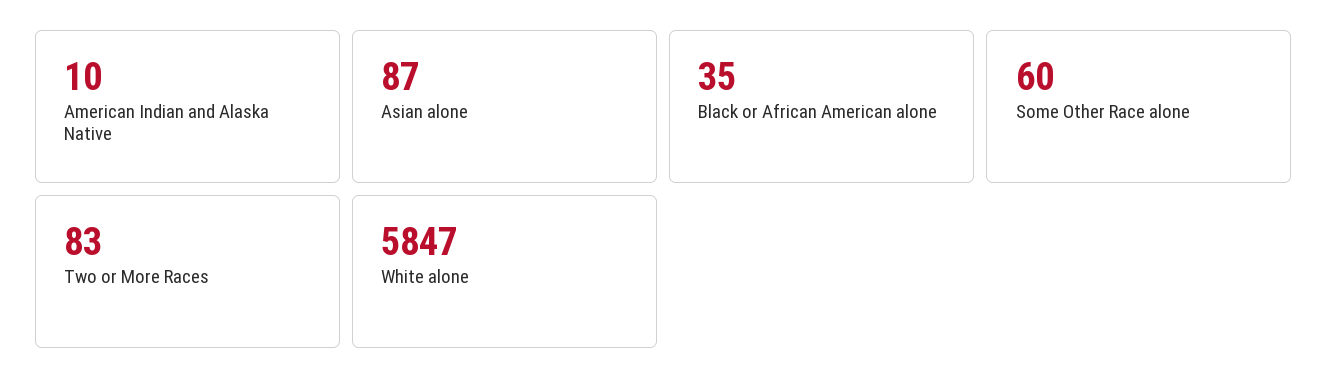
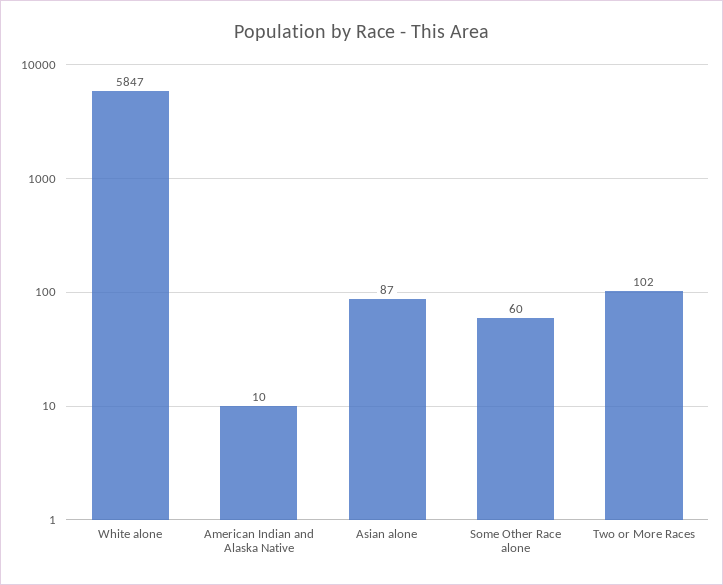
  {
    "American Indian and Alaska Native": 10,
    "Asian alone": 87,
-   "Black or African American alone": 35,
    "Some Other Race alone": 60,
-   "Two or More Races": 83,
+   "Two or More Races": 102,
    "White alone": 5847
  }

